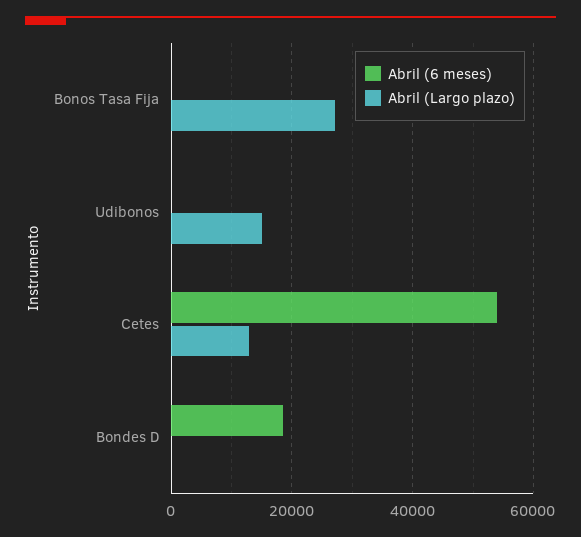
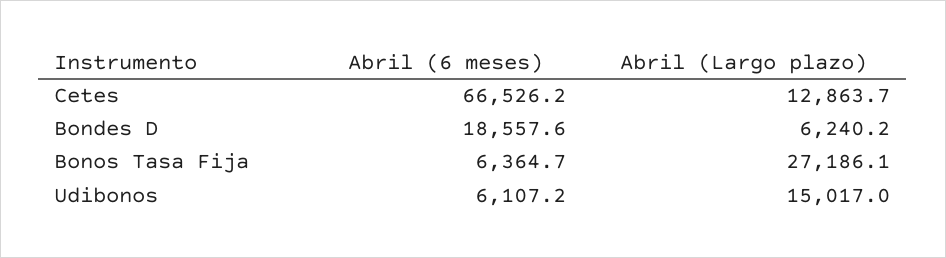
  {
    "Abril (6 meses)": {
-     "Bonos Tasa Fija": 0,
+     "Bonos Tasa Fija": 6364.7,
-     "Udibonos": 0,
+     "Udibonos": 6107.2,
-     "Cetes": 54000,
+     "Cetes": 66526.2,
      "Bondes D": 18557.6
    },
    "Abril (Largo plazo)": {
      "Bonos Tasa Fija": 27186.1,
      "Udibonos": 15017,
      "Cetes": 12863.7,
-     "Bondes D": 0
+     "Bondes D": 6240.2
    }
  }

